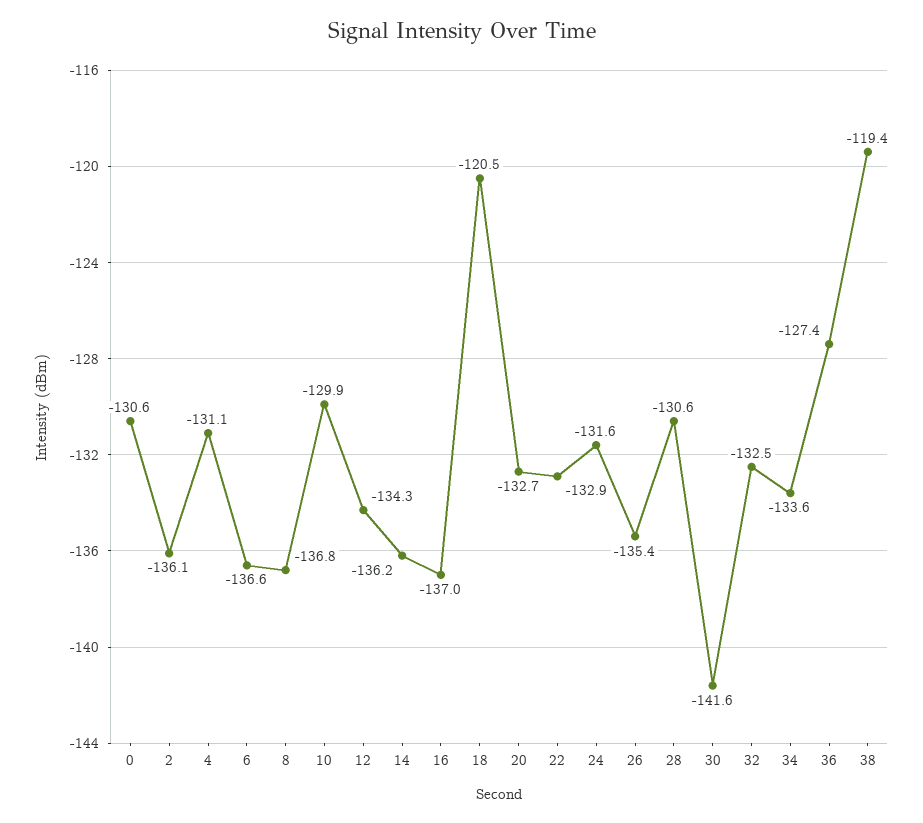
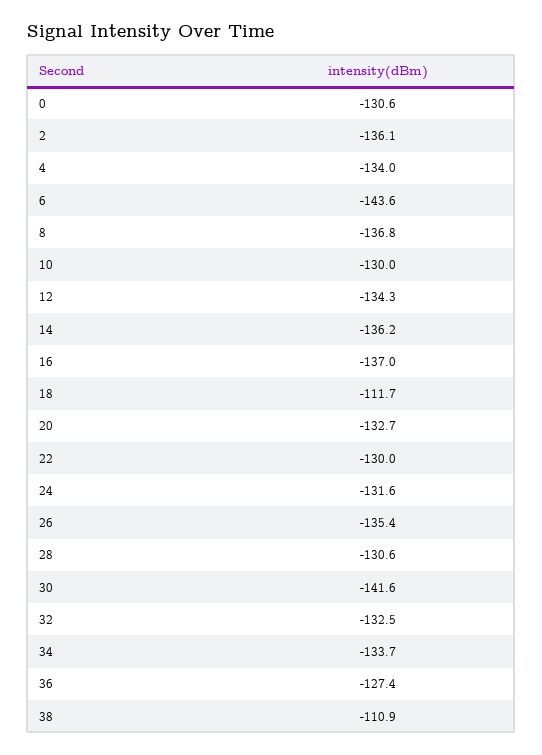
  {
    "0": -130.6,
    "2": -136.1,
-   "4": -131.1,
+   "4": -134,
-   "6": -136.6,
+   "6": -143.6,
    "8": -136.8,
-   "10": -129.9,
+   "10": -130,
    "12": -134.3,
    "14": -136.2,
    "16": -137,
-   "18": -120.5,
+   "18": -111.7,
    "20": -132.7,
-   "22": -132.9,
+   "22": -130,
    "24": -131.6,
    "26": -135.4,
    "28": -130.6,
    "30": -141.6,
    "32": -132.5,
-   "34": -133.6,
+   "34": -133.7,
    "36": -127.4,
-   "38": -119.4
+   "38": -110.9
  }

